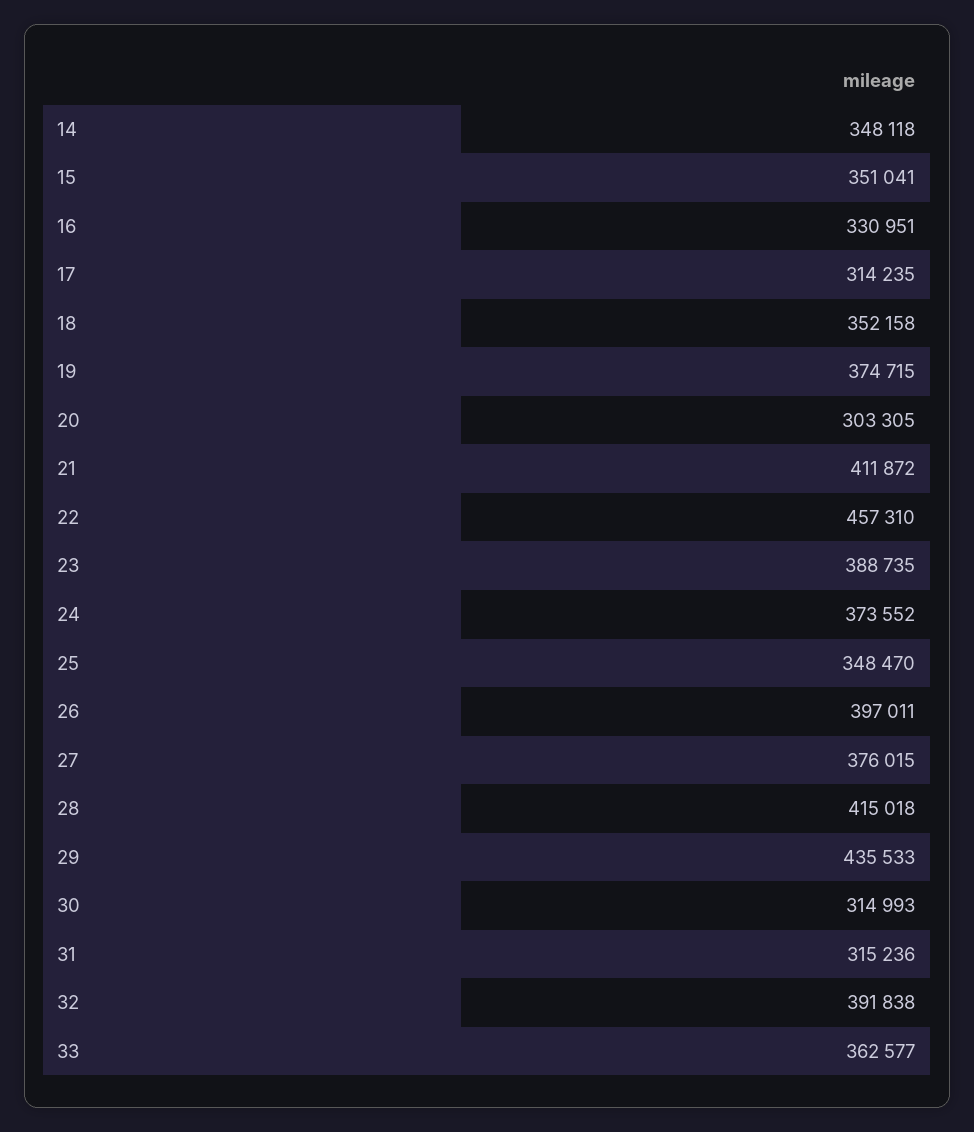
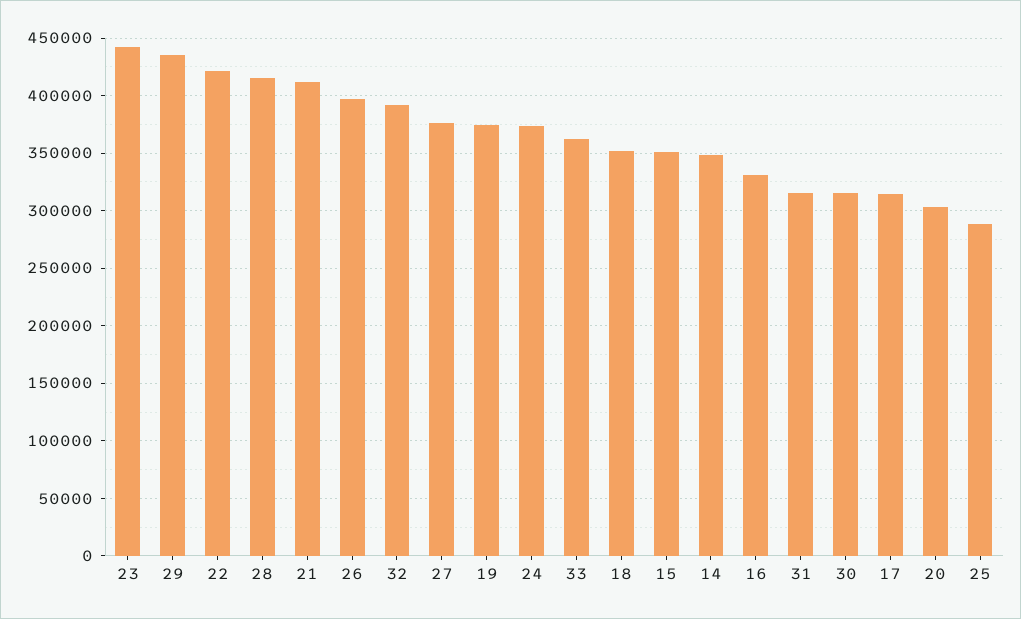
  {
    "14": 348118,
    "15": 351041,
    "16": 330951,
    "17": 314235,
    "18": 352158,
    "19": 374715,
    "20": 303305,
    "21": 411872,
-   "22": 457310,
+   "22": 420000,
-   "23": 388735,
+   "23": 440000,
    "24": 373552,
-   "25": 348470,
+   "25": 290000,
    "26": 397011,
    "27": 376015,
    "28": 415018,
    "29": 435533,
    "30": 314993,
    "31": 315236,
    "32": 391838,
    "33": 362577
  }

